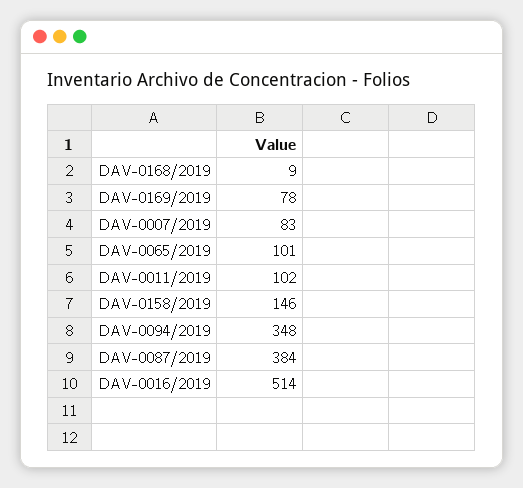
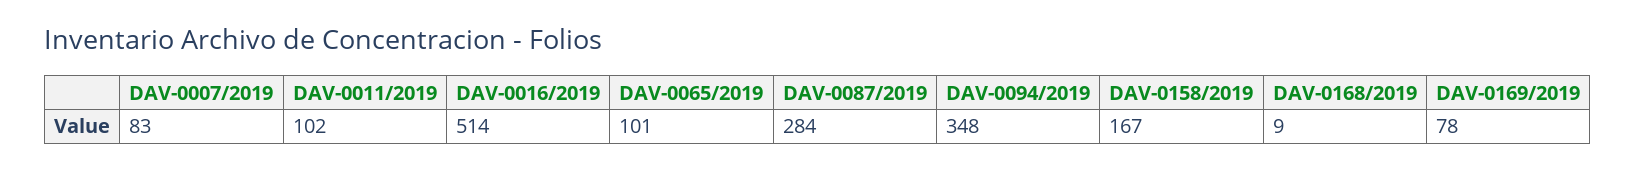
  {
    "DAV-0168/2019": 9,
    "DAV-0169/2019": 78,
    "DAV-0007/2019": 83,
    "DAV-0065/2019": 101,
    "DAV-0011/2019": 102,
-   "DAV-0158/2019": 146,
+   "DAV-0158/2019": 167,
    "DAV-0094/2019": 348,
-   "DAV-0087/2019": 384,
+   "DAV-0087/2019": 284,
    "DAV-0016/2019": 514
  }

